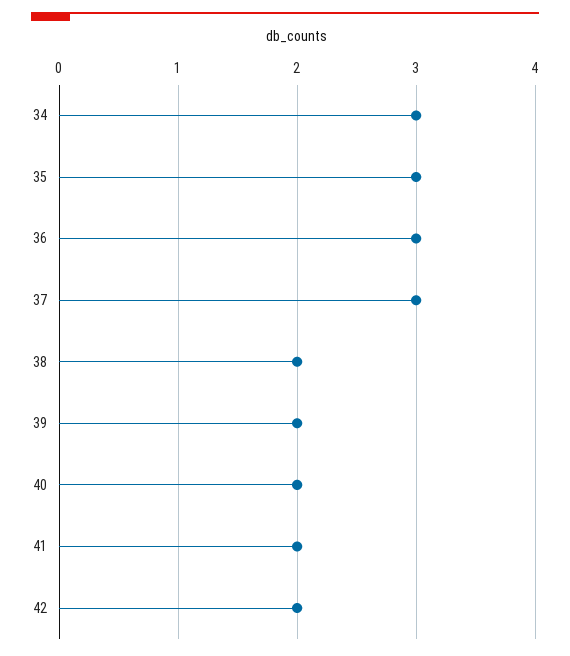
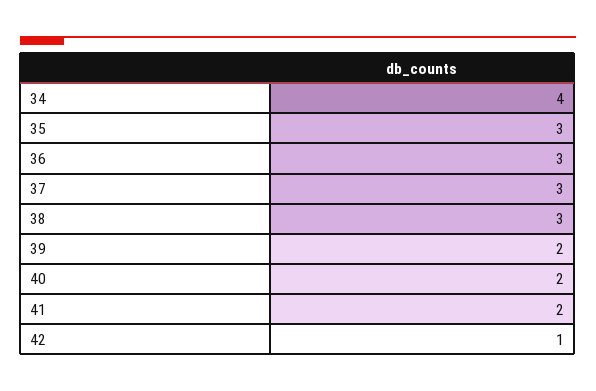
  {
-   "34": 3,
+   "34": 4,
    "35": 3,
    "36": 3,
    "37": 3,
-   "38": 2,
+   "38": 3,
    "39": 2,
    "40": 2,
    "41": 2,
-   "42": 2
+   "42": 1
  }

